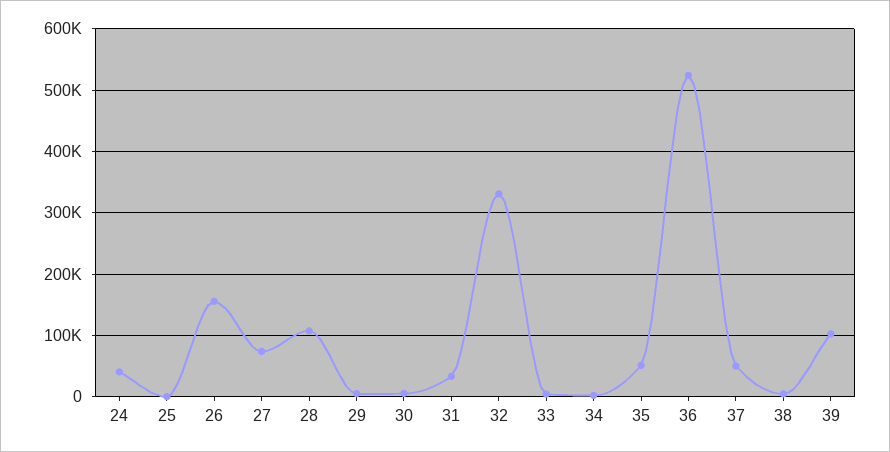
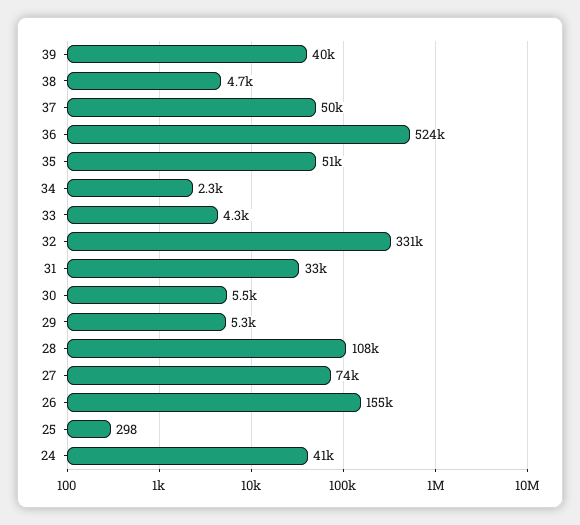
  {
    "24": 41000,
    "25": 298,
    "26": 155000,
    "27": 74000,
    "28": 108000,
    "29": 5300,
    "30": 5500,
    "31": 33000,
    "32": 331000,
    "33": 4300,
    "34": 2300,
    "35": 51000,
    "36": 524000,
    "37": 50000,
    "38": 4700,
-   "39": 100000
+   "39": 40000
  }

